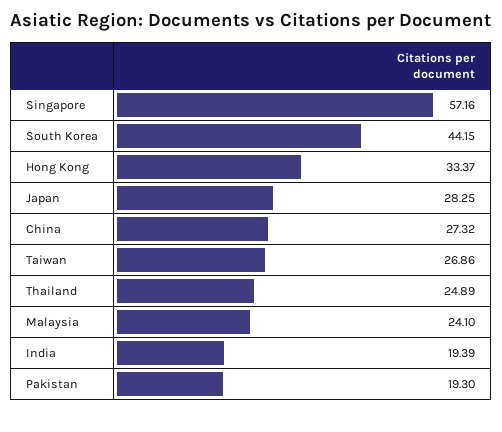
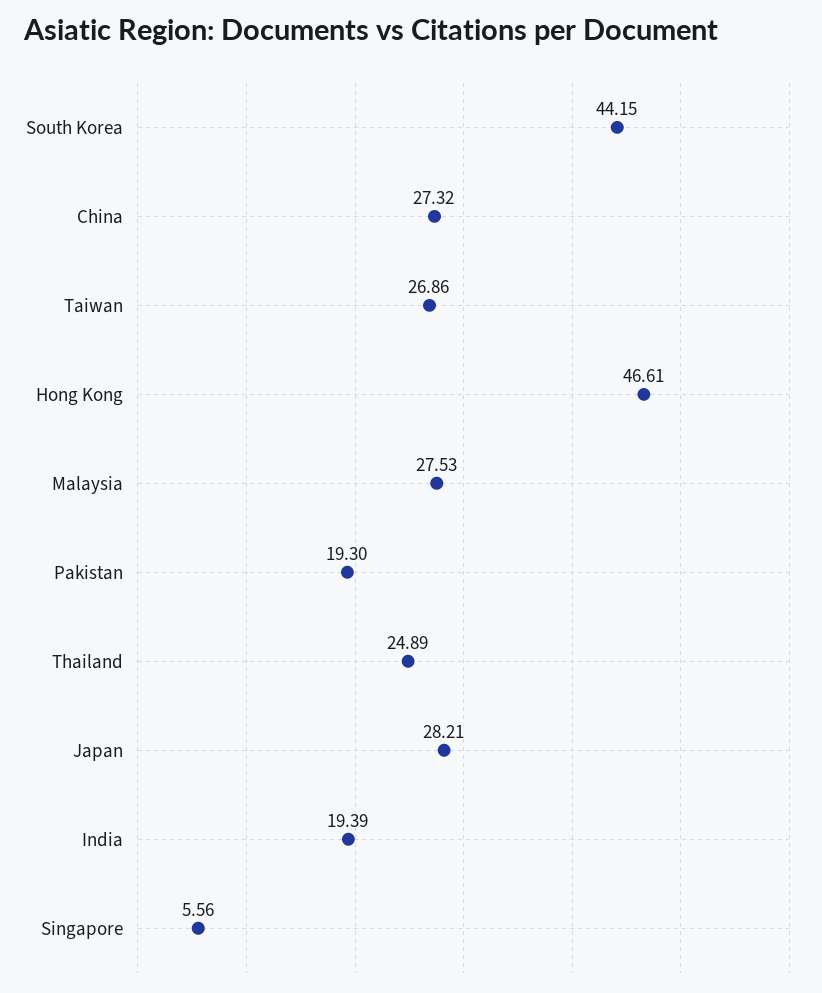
  {
-   "Singapore": 57.16,
+   "Singapore": 5.56,
    "South Korea": 44.15,
-   "Hong Kong": 33.37,
+   "Hong Kong": 46.61,
-   "Japan": 28.25,
+   "Japan": 28.21,
    "China": 27.32,
    "Taiwan": 26.86,
    "Thailand": 24.89,
-   "Malaysia": 24.1,
+   "Malaysia": 27.53,
    "India": 19.39,
    "Pakistan": 19.3
  }

